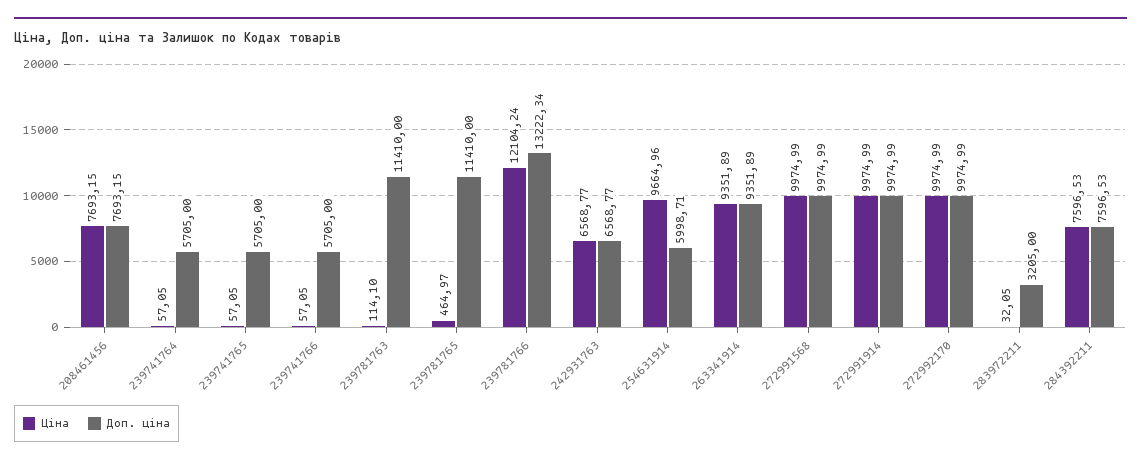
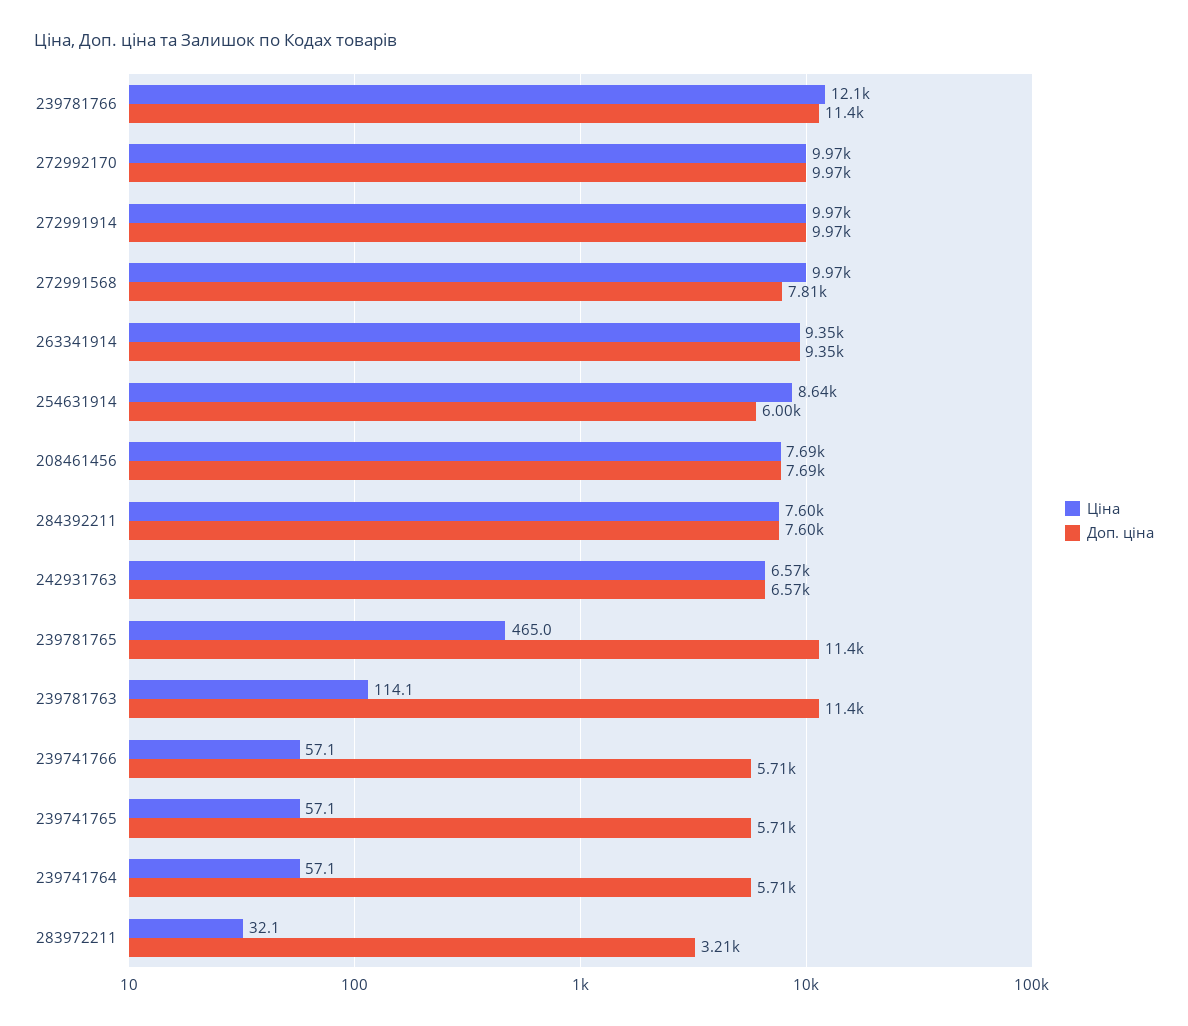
  {
    "Ціна": {
      "208461456": 7693.15,
      "239741764": 57.05,
      "239741765": 57.05,
      "239741766": 57.05,
      "239781763": 114.1,
      "239781765": 464.97,
      "239781766": 12104.24,
      "242931763": 6568.77,
-     "254631914": 9664.96,
+     "254631914": 8640,
      "263341914": 9351.89,
      "272991568": 9974.99,
      "272991914": 9974.99,
      "272992170": 9974.99,
      "283972211": 32.05,
      "284392211": 7596.53
    },
    "Доп. ціна": {
      "208461456": 7693.15,
      "239741764": 5705,
      "239741765": 5705,
      "239741766": 5705,
      "239781763": 11410,
      "239781765": 11410,
-     "239781766": 13222.34,
+     "239781766": 11400,
      "242931763": 6568.77,
      "254631914": 5998.71,
      "263341914": 9351.89,
-     "272991568": 9974.99,
+     "272991568": 7810,
      "272991914": 9974.99,
      "272992170": 9974.99,
      "283972211": 3205,
      "284392211": 7596.53
    }
  }

